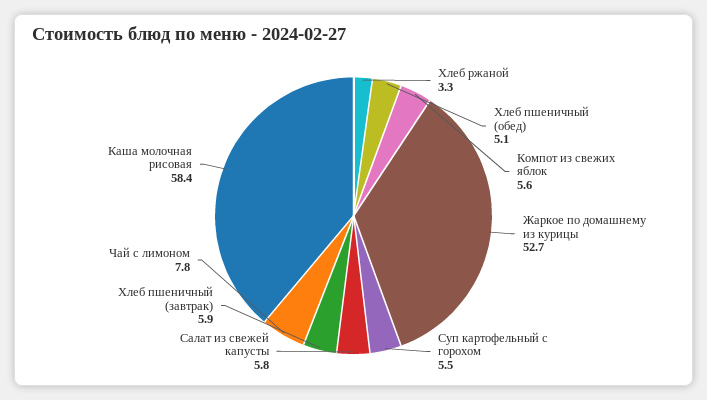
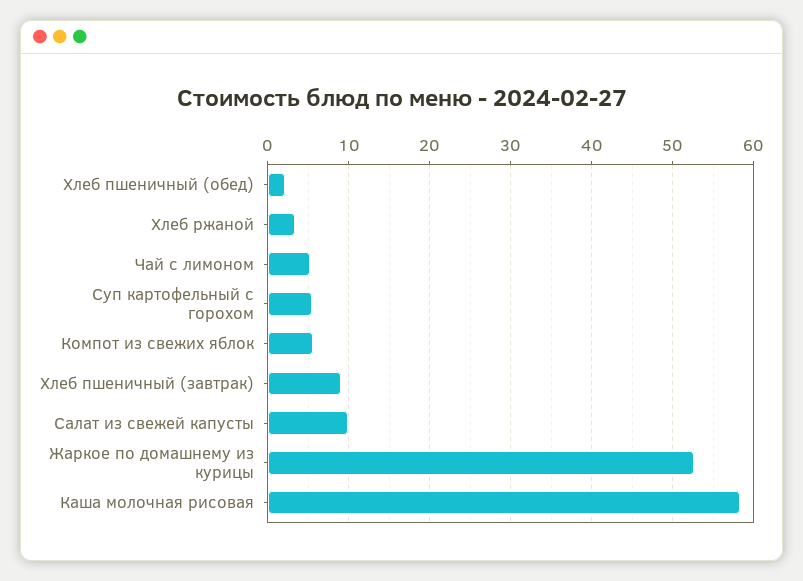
  {
    "Хлеб ржаной": 3.3,
-   "Хлеб пшеничный (обед)": 5.1,
+   "Хлеб пшеничный (обед)": 2,
    "Компот из свежих яблок": 5.6,
    "Жаркое по домашнему из курицы": 52.7,
    "Суп картофельный с горохом": 5.5,
-   "Салат из свежей капусты": 5.8,
+   "Салат из свежей капусты": 10,
-   "Хлеб пшеничный (завтрак)": 5.9,
+   "Хлеб пшеничный (завтрак)": 9,
-   "Чай с лимоном": 7.8,
+   "Чай с лимоном": 5,
    "Каша молочная рисовая": 58.4
  }

